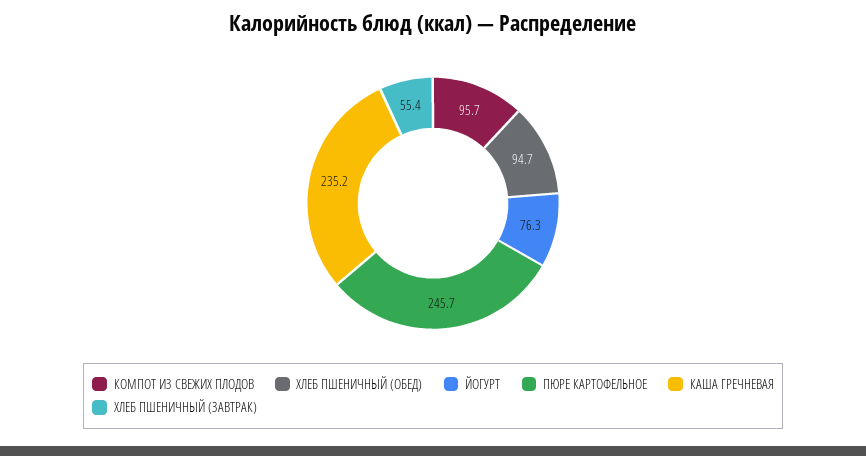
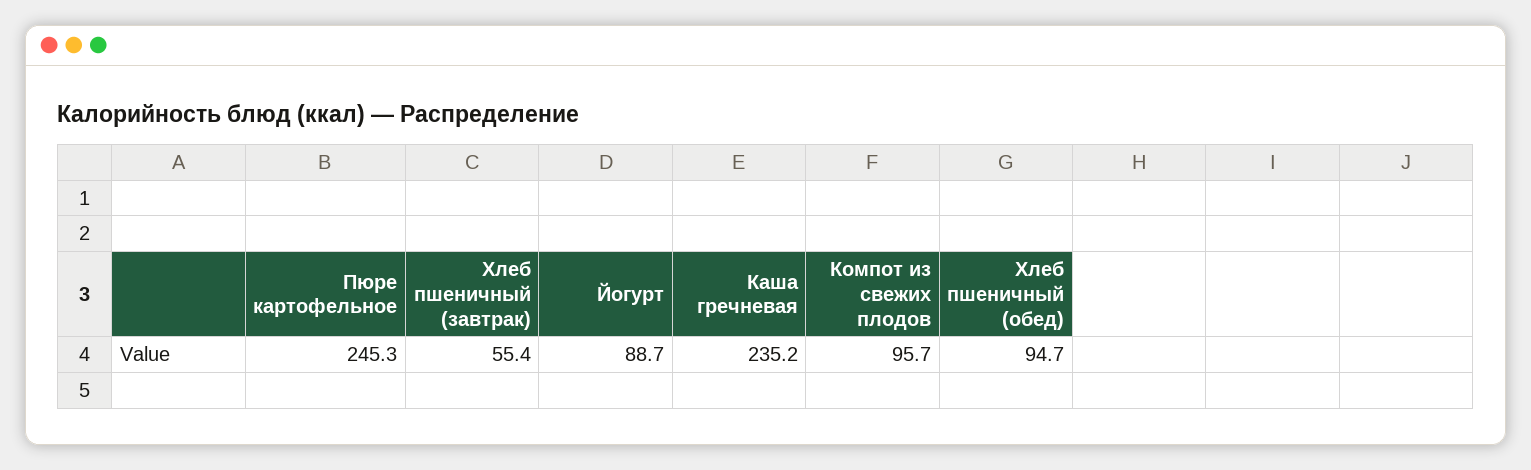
  {
    "КОМПОТ ИЗ СВЕЖИХ ПЛОДОВ": 95.7,
    "ХЛЕБ ПШЕНИЧНЫЙ (ОБЕД)": 94.7,
-   "ЙОГУРТ": 76.3,
+   "ЙОГУРТ": 88.7,
-   "ПЮРЕ КАРТОФЕЛЬНОЕ": 245.7,
+   "ПЮРЕ КАРТОФЕЛЬНОЕ": 245.3,
    "КАША ГРЕЧНЕВАЯ": 235.2,
    "ХЛЕБ ПШЕНИЧНЫЙ (ЗАВТРАК)": 55.4
  }

